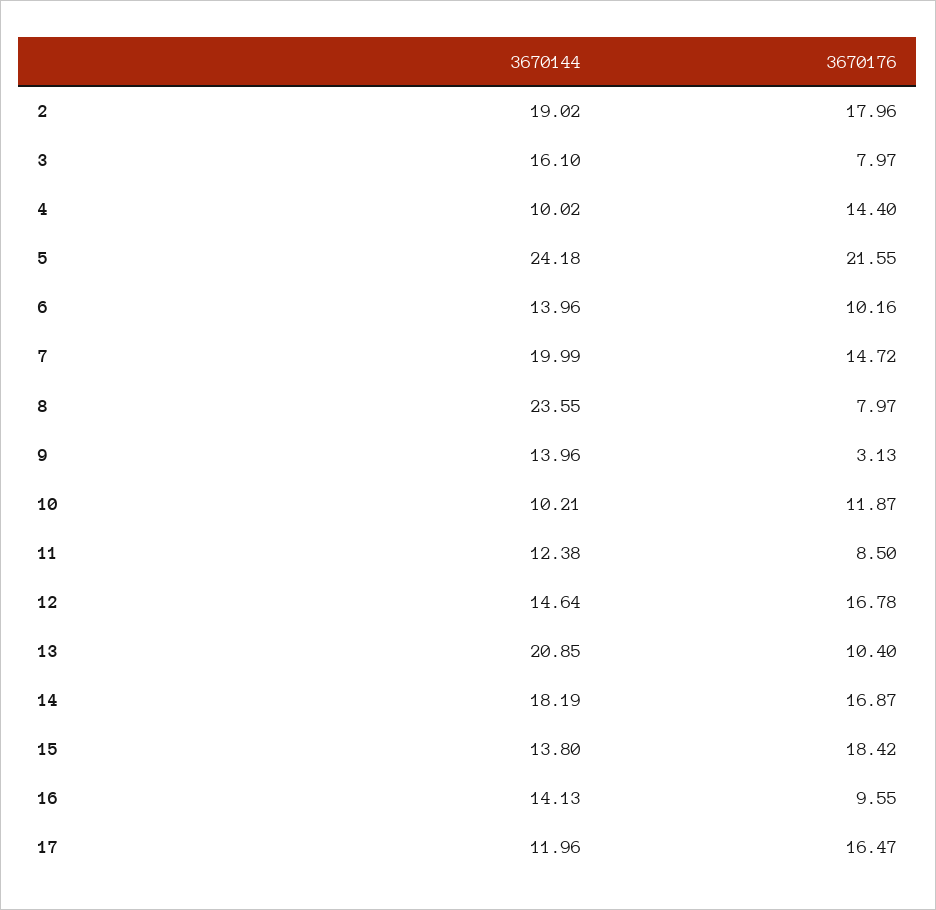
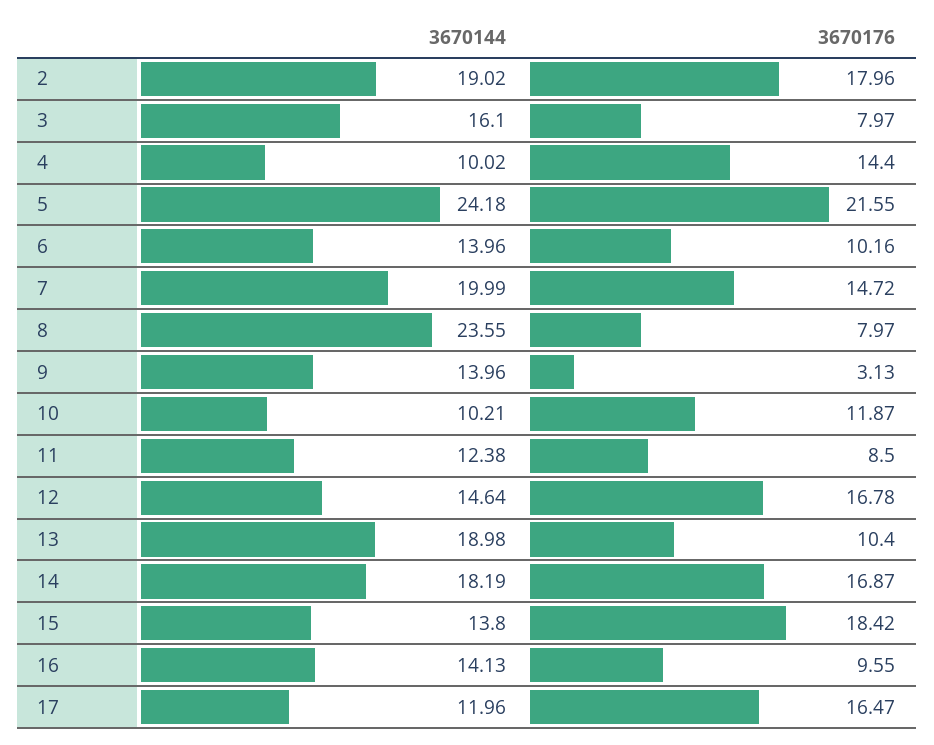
  {
    "3670144": {
      "2": 19.02,
      "3": 16.1,
      "4": 10.02,
      "5": 24.18,
      "6": 13.96,
      "7": 19.99,
      "8": 23.55,
      "9": 13.96,
      "10": 10.21,
      "11": 12.38,
      "12": 14.64,
-     "13": 20.85,
+     "13": 18.98,
      "14": 18.19,
      "15": 13.8,
      "16": 14.13,
      "17": 11.96
    },
    "3670176": {
      "2": 17.96,
      "3": 7.97,
      "4": 14.4,
      "5": 21.55,
      "6": 10.16,
      "7": 14.72,
      "8": 7.97,
      "9": 3.13,
      "10": 11.87,
      "11": 8.5,
      "12": 16.78,
      "13": 10.4,
      "14": 16.87,
      "15": 18.42,
      "16": 9.55,
      "17": 16.47
    }
  }

